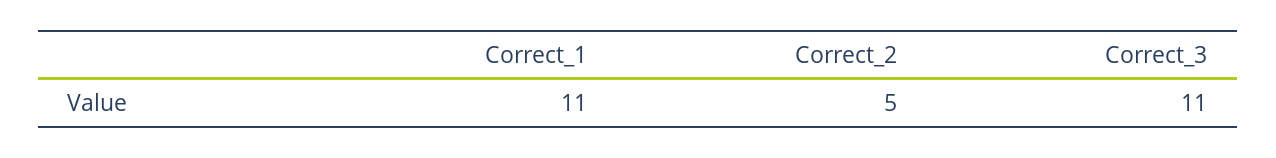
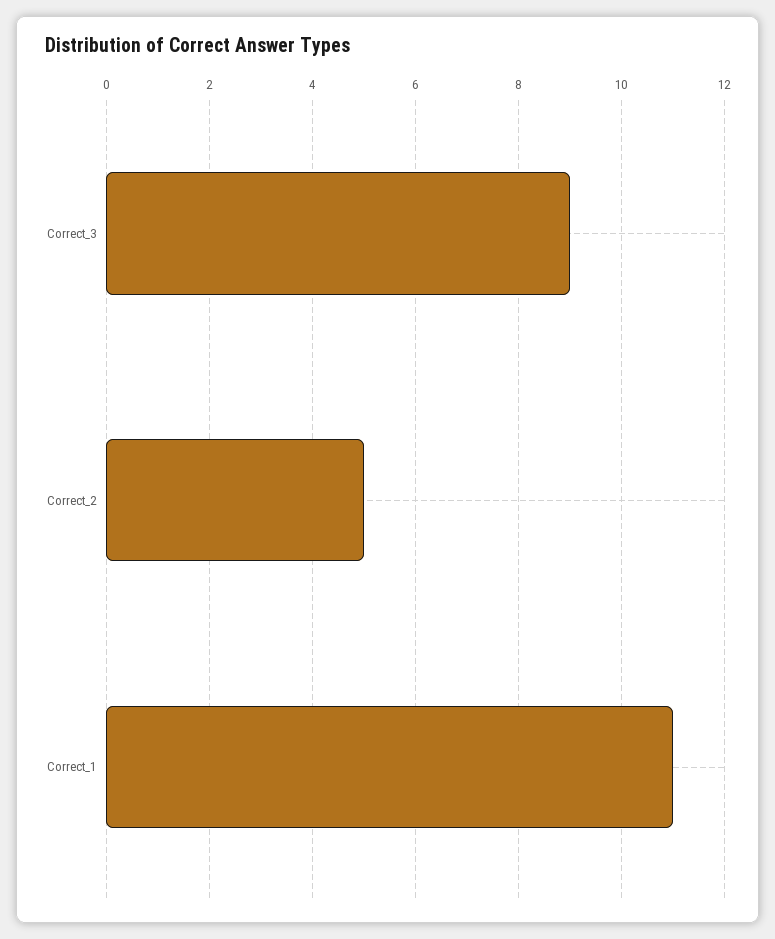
  {
    "Correct_1": 11,
    "Correct_2": 5,
-   "Correct_3": 11
+   "Correct_3": 9
  }

